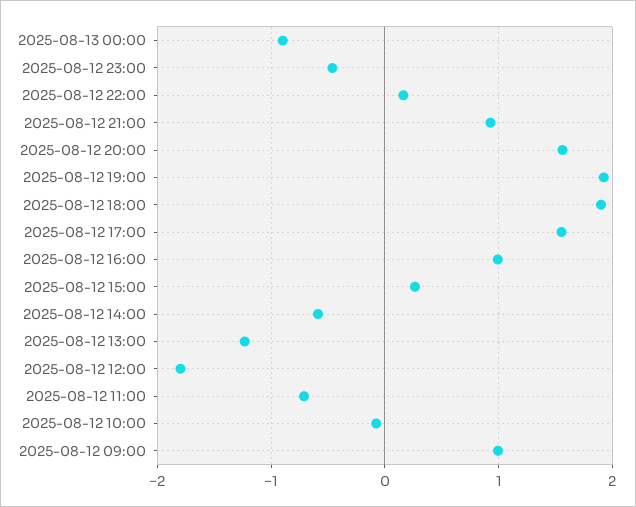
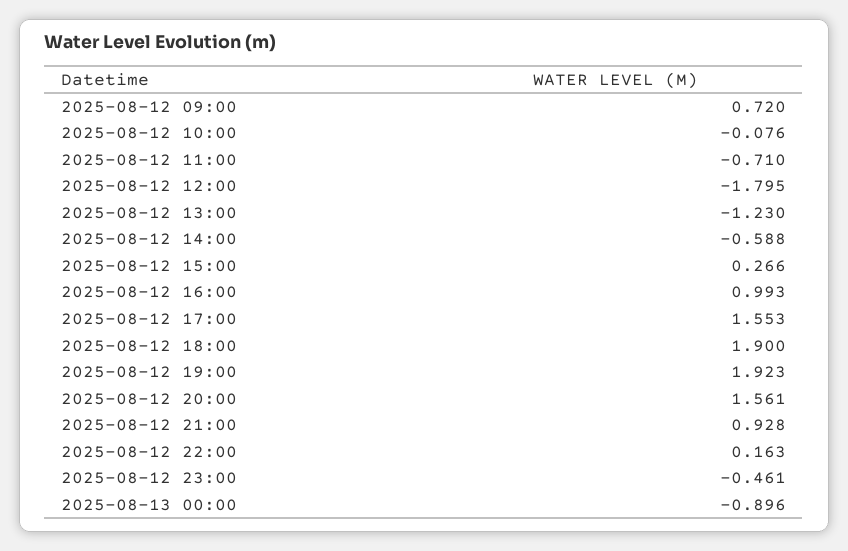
  {
    "2025-08-13 00:00": -0.896,
    "2025-08-12 23:00": -0.461,
    "2025-08-12 22:00": 0.163,
    "2025-08-12 21:00": 0.928,
    "2025-08-12 20:00": 1.561,
    "2025-08-12 19:00": 1.923,
    "2025-08-12 18:00": 1.9,
    "2025-08-12 17:00": 1.553,
    "2025-08-12 16:00": 0.993,
    "2025-08-12 15:00": 0.266,
    "2025-08-12 14:00": -0.588,
    "2025-08-12 13:00": -1.23,
    "2025-08-12 12:00": -1.795,
    "2025-08-12 11:00": -0.71,
    "2025-08-12 10:00": -0.076,
-   "2025-08-12 09:00": 1
+   "2025-08-12 09:00": 0.72
  }

